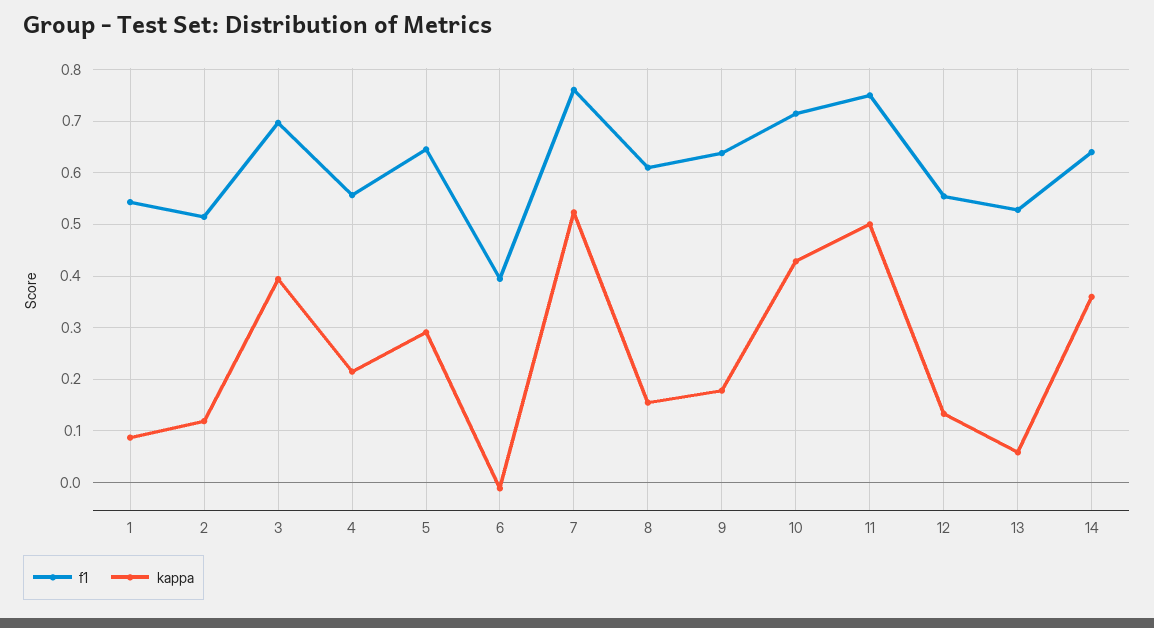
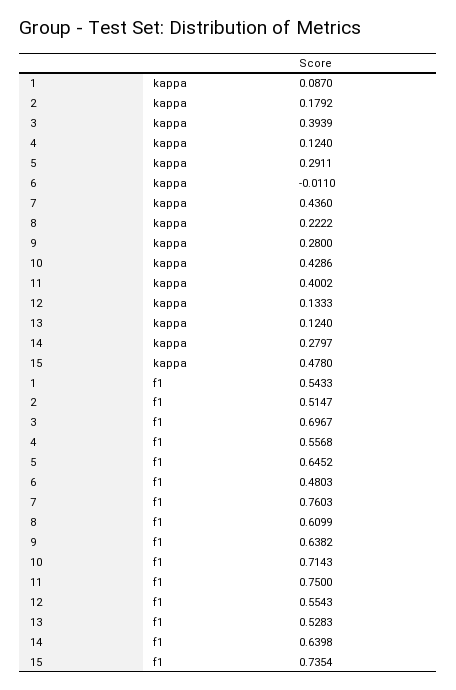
  {
    "f1": {
      "1": 0.5433,
      "2": 0.5147,
      "3": 0.6967,
      "4": 0.5568,
      "5": 0.6452,
-     "6": 0.4,
+     "6": 0.4803,
      "7": 0.7603,
      "8": 0.6099,
      "9": 0.6382,
      "10": 0.7143,
      "11": 0.75,
      "12": 0.5543,
      "13": 0.5283,
-     "14": 0.6398
+     "14": 0.6398,
+     "15": 0.7354
    },
    "kappa": {
      "1": 0.087,
-     "2": 0.12,
+     "2": 0.1792,
      "3": 0.3939,
-     "4": 0.22,
+     "4": 0.124,
      "5": 0.2911,
      "6": -0.011,
-     "7": 0.52,
+     "7": 0.436,
-     "8": 0.16,
+     "8": 0.2222,
-     "9": 0.18,
+     "9": 0.28,
      "10": 0.4286,
-     "11": 0.5,
+     "11": 0.4002,
      "12": 0.1333,
-     "13": 0.06,
+     "13": 0.124,
-     "14": 0.36
+     "14": 0.2797,
+     "15": 0.478
    }
  }

